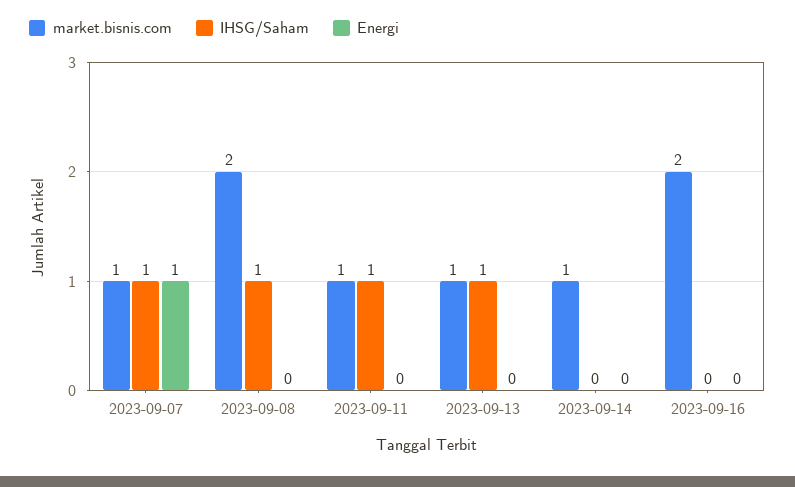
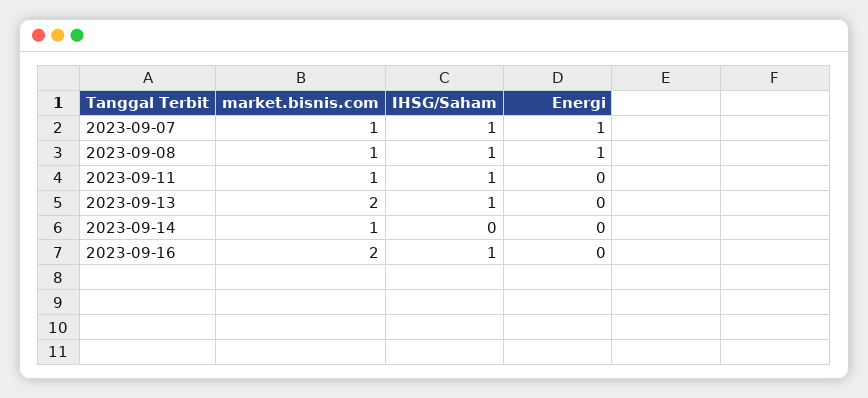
  {
    "market.bisnis.com": {
      "2023-09-07": 1,
-     "2023-09-08": 2,
+     "2023-09-08": 1,
      "2023-09-11": 1,
-     "2023-09-13": 1,
+     "2023-09-13": 2,
      "2023-09-14": 1,
      "2023-09-16": 2
    },
    "IHSG/Saham": {
      "2023-09-07": 1,
      "2023-09-08": 1,
      "2023-09-11": 1,
      "2023-09-13": 1,
      "2023-09-14": 0,
-     "2023-09-16": 0
+     "2023-09-16": 1
    },
    "Energi": {
      "2023-09-07": 1,
-     "2023-09-08": 0,
+     "2023-09-08": 1,
      "2023-09-11": 0,
      "2023-09-13": 0,
      "2023-09-14": 0,
      "2023-09-16": 0
    }
  }

